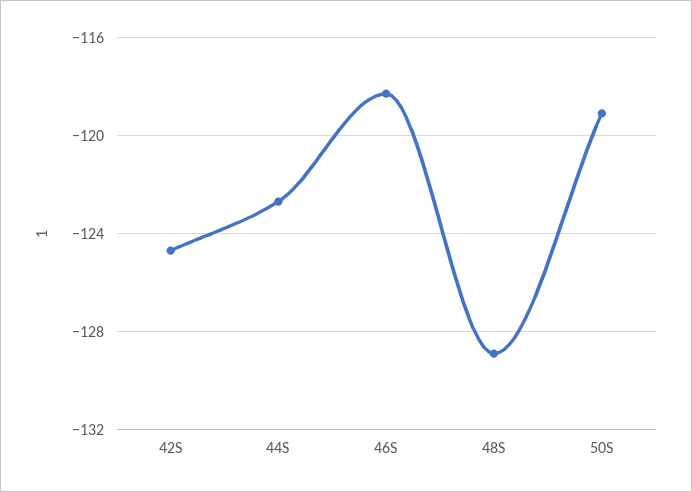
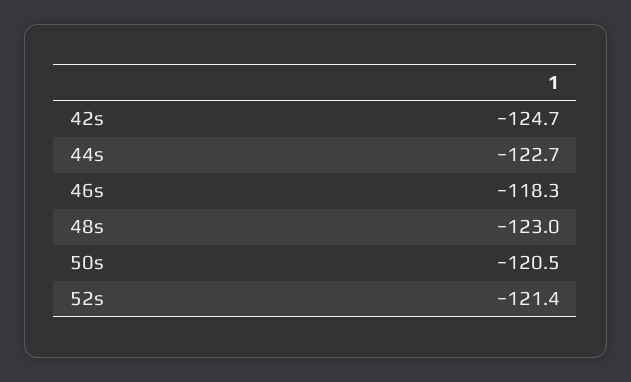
  {
    "42S": -124.7,
    "44S": -122.7,
    "46S": -118.3,
-   "48S": -129,
+   "48S": -123,
-   "50S": -119
+   "50S": -120.5,
+   "52s": -121.4
  }

